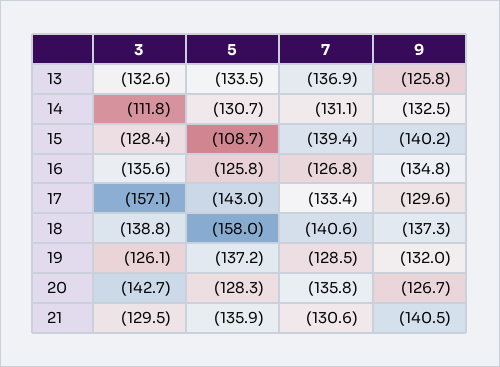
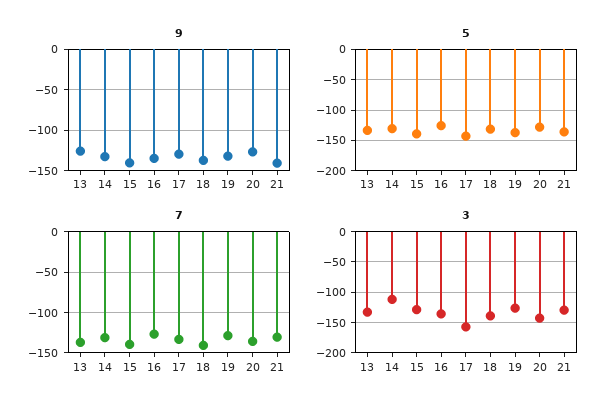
  {
    "3": {
      "13": -132.6,
      "14": -111.8,
      "15": -128.4,
      "16": -135.6,
      "17": -157.1,
      "18": -138.8,
      "19": -126.1,
      "20": -142.7,
      "21": -129.5
    },
    "5": {
      "13": -133.5,
      "14": -130.7,
-     "15": -108.7,
+     "15": -140,
      "16": -125.8,
      "17": -143,
-     "18": -158,
+     "18": -130,
      "19": -137.2,
      "20": -128.3,
      "21": -135.9
    },
    "7": {
      "13": -136.9,
      "14": -131.1,
      "15": -139.4,
      "16": -126.8,
      "17": -133.4,
      "18": -140.6,
      "19": -128.5,
      "20": -135.8,
      "21": -130.6
    },
    "9": {
      "13": -125.8,
      "14": -132.5,
      "15": -140.2,
      "16": -134.8,
      "17": -129.6,
      "18": -137.3,
      "19": -132,
      "20": -126.7,
      "21": -140.5
    }
  }

